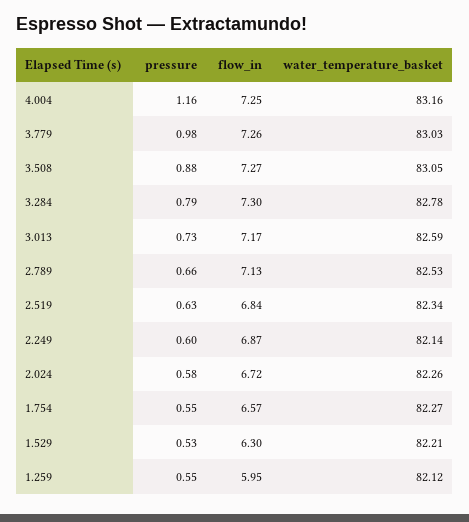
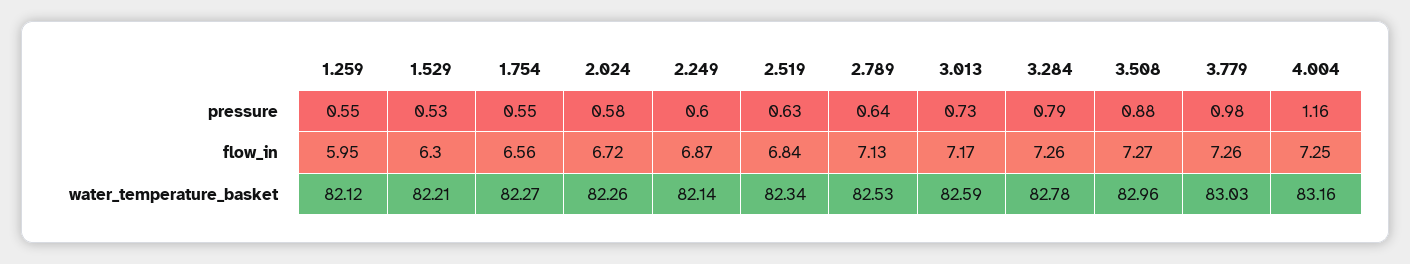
  {
    "pressure": {
      "4.004": 1.16,
      "3.779": 0.98,
      "3.508": 0.88,
      "3.284": 0.79,
      "3.013": 0.73,
-     "2.789": 0.66,
+     "2.789": 0.64,
      "2.519": 0.63,
      "2.249": 0.6,
      "2.024": 0.58,
      "1.754": 0.55,
      "1.529": 0.53,
      "1.259": 0.55
    },
    "flow_in": {
      "4.004": 7.25,
      "3.779": 7.26,
      "3.508": 7.27,
-     "3.284": 7.3,
+     "3.284": 7.26,
      "3.013": 7.17,
      "2.789": 7.13,
      "2.519": 6.84,
      "2.249": 6.87,
      "2.024": 6.72,
-     "1.754": 6.57,
+     "1.754": 6.56,
      "1.529": 6.3,
      "1.259": 5.95
    },
    "water_temperature_basket": {
      "4.004": 83.16,
      "3.779": 83.03,
-     "3.508": 83.05,
+     "3.508": 82.96,
      "3.284": 82.78,
      "3.013": 82.59,
      "2.789": 82.53,
      "2.519": 82.34,
      "2.249": 82.14,
      "2.024": 82.26,
      "1.754": 82.27,
      "1.529": 82.21,
      "1.259": 82.12
    }
  }

